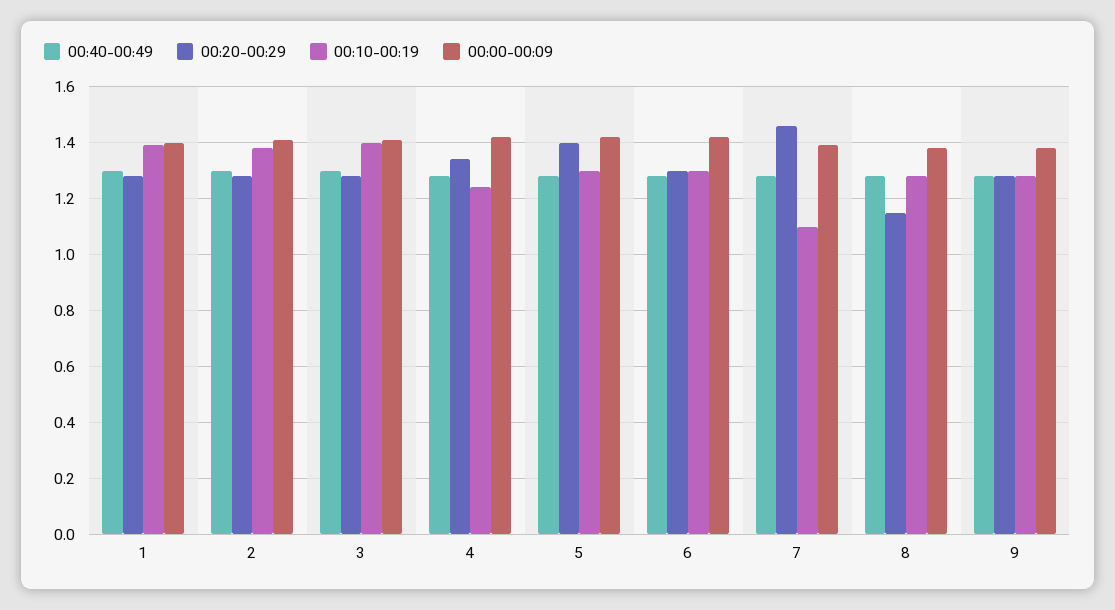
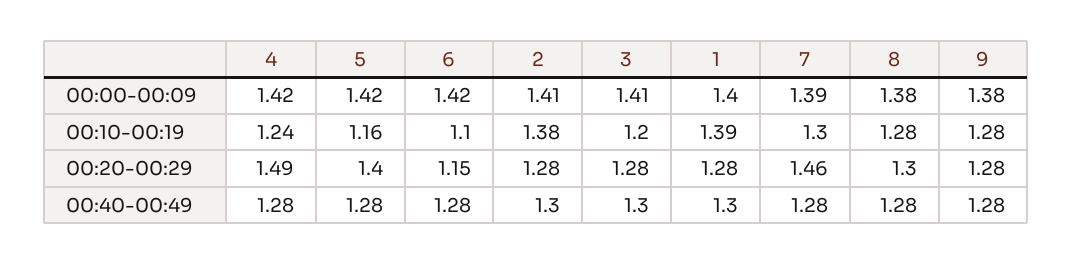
  {
    "00:40-00:49": {
      "1": 1.3,
      "2": 1.3,
      "3": 1.3,
      "4": 1.28,
      "5": 1.28,
      "6": 1.28,
      "7": 1.28,
      "8": 1.28,
      "9": 1.28
    },
    "00:20-00:29": {
      "1": 1.28,
      "2": 1.28,
      "3": 1.28,
-     "4": 1.35,
+     "4": 1.49,
      "5": 1.4,
-     "6": 1.3,
+     "6": 1.15,
      "7": 1.46,
-     "8": 1.15,
+     "8": 1.3,
      "9": 1.28
    },
    "00:10-00:19": {
      "1": 1.39,
      "2": 1.38,
-     "3": 1.4,
+     "3": 1.2,
      "4": 1.24,
-     "5": 1.3,
+     "5": 1.16,
-     "6": 1.3,
+     "6": 1.1,
-     "7": 1.1,
+     "7": 1.3,
      "8": 1.28,
      "9": 1.28
    },
    "00:00-00:09": {
      "1": 1.4,
      "2": 1.41,
      "3": 1.41,
      "4": 1.42,
      "5": 1.42,
      "6": 1.42,
      "7": 1.39,
      "8": 1.38,
      "9": 1.38
    }
  }

